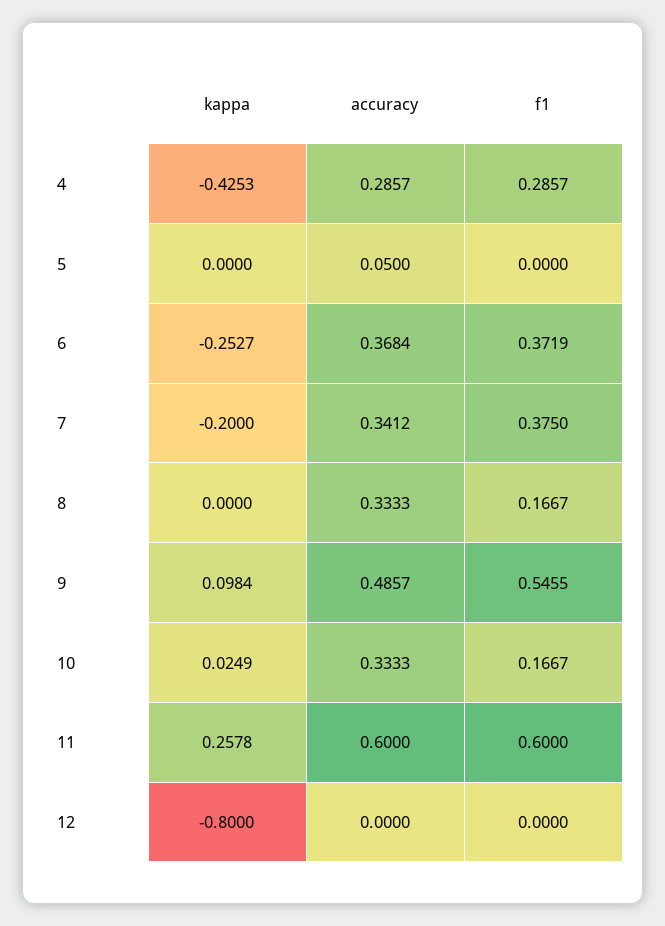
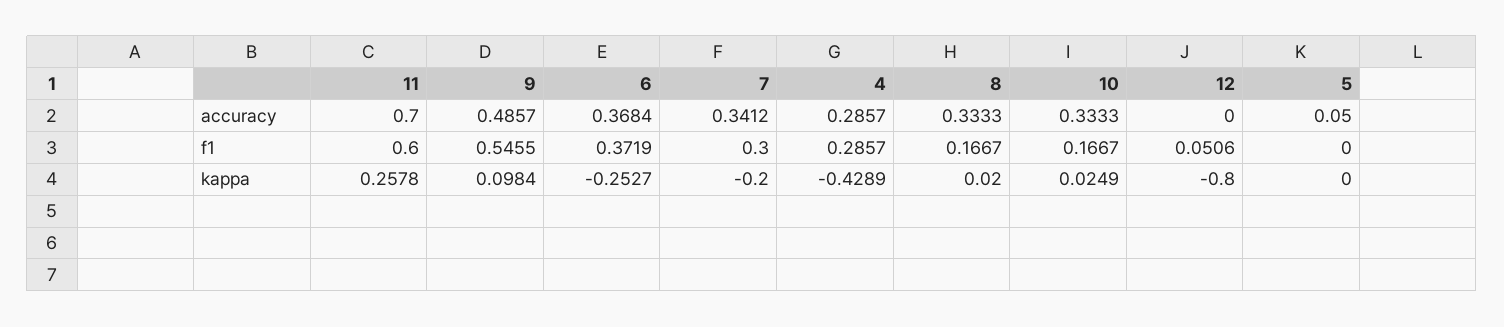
  {
    "kappa": {
-     "4": -0.4253,
+     "4": -0.4289,
      "5": 0,
      "6": -0.2527,
      "7": -0.2,
-     "8": 0,
+     "8": 0.02,
      "9": 0.0984,
      "10": 0.0249,
      "11": 0.2578,
      "12": -0.8
    },
    "accuracy": {
      "4": 0.2857,
      "5": 0.05,
      "6": 0.3684,
      "7": 0.3412,
      "8": 0.3333,
      "9": 0.4857,
      "10": 0.3333,
-     "11": 0.6,
+     "11": 0.7,
      "12": 0
    },
    "f1": {
      "4": 0.2857,
      "5": 0,
      "6": 0.3719,
-     "7": 0.375,
+     "7": 0.3,
      "8": 0.1667,
      "9": 0.5455,
      "10": 0.1667,
      "11": 0.6,
-     "12": 0
+     "12": 0.0506
    }
  }

